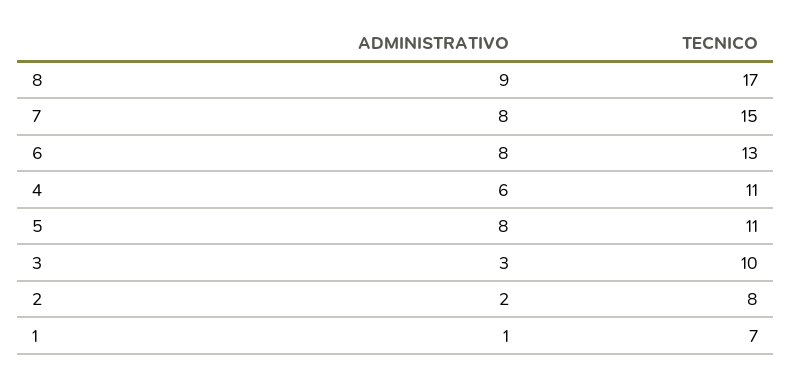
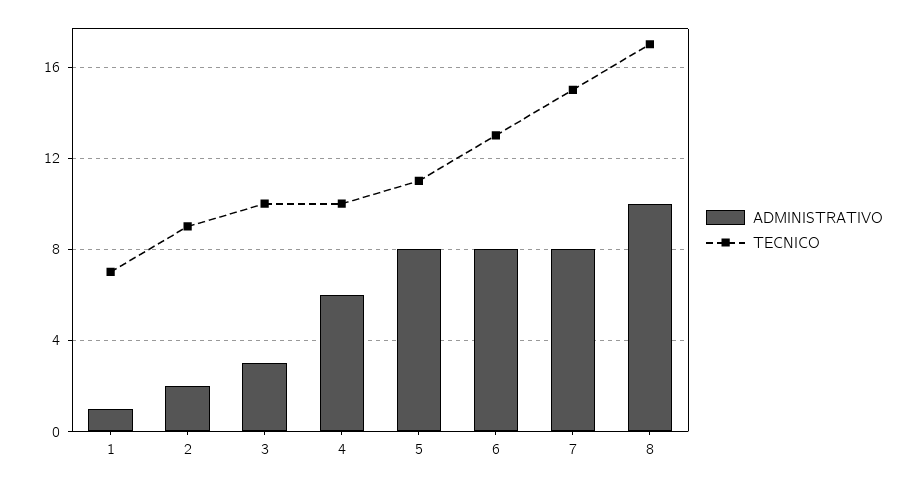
  {
    "ADMINISTRATIVO": {
-     "8": 9,
+     "8": 10,
      "7": 8,
      "6": 8,
      "4": 6,
      "5": 8,
      "3": 3,
      "2": 2,
      "1": 1
    },
    "TECNICO": {
      "8": 17,
      "7": 15,
      "6": 13,
-     "4": 11,
+     "4": 10,
      "5": 11,
      "3": 10,
-     "2": 8,
+     "2": 9,
      "1": 7
    }
  }

